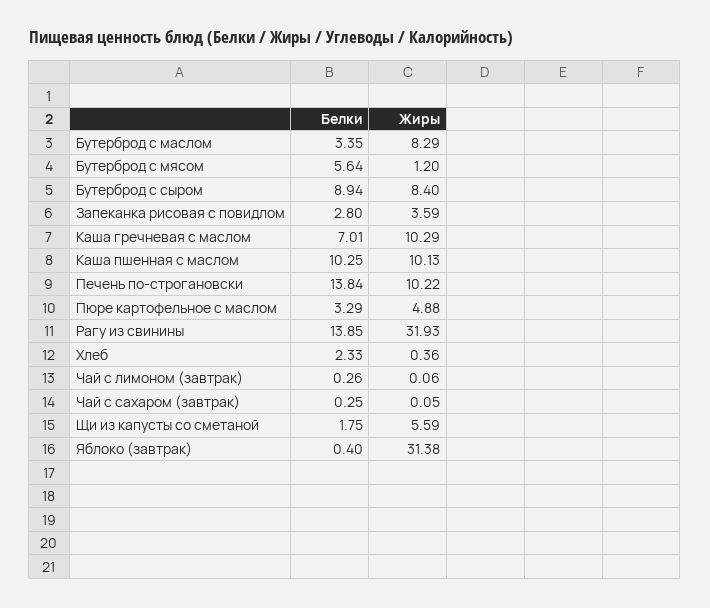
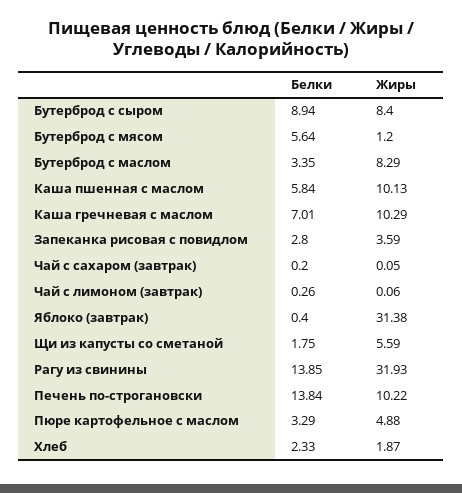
  {
    "Белки": {
      "Бутерброд с маслом": 3.35,
      "Бутерброд с мясом": 5.64,
      "Бутерброд с сыром": 8.94,
      "Запеканка рисовая с повидлом": 2.8,
      "Каша гречневая с маслом": 7.01,
-     "Каша пшенная с маслом": 10.25,
+     "Каша пшенная с маслом": 5.84,
      "Печень по-строгановски": 13.84,
      "Пюре картофельное с маслом": 3.29,
      "Рагу из свинины": 13.85,
      "Хлеб": 2.33,
      "Чай с лимоном (завтрак)": 0.26,
-     "Чай с сахаром (завтрак)": 0.25,
+     "Чай с сахаром (завтрак)": 0.2,
      "Щи из капусты со сметаной": 1.75,
      "Яблоко (завтрак)": 0.4
    },
    "Жиры": {
      "Бутерброд с маслом": 8.29,
      "Бутерброд с мясом": 1.2,
      "Бутерброд с сыром": 8.4,
      "Запеканка рисовая с повидлом": 3.59,
      "Каша гречневая с маслом": 10.29,
      "Каша пшенная с маслом": 10.13,
      "Печень по-строгановски": 10.22,
      "Пюре картофельное с маслом": 4.88,
      "Рагу из свинины": 31.93,
-     "Хлеб": 0.36,
+     "Хлеб": 1.87,
      "Чай с лимоном (завтрак)": 0.06,
      "Чай с сахаром (завтрак)": 0.05,
      "Щи из капусты со сметаной": 5.59,
      "Яблоко (завтрак)": 31.38
    }
  }

